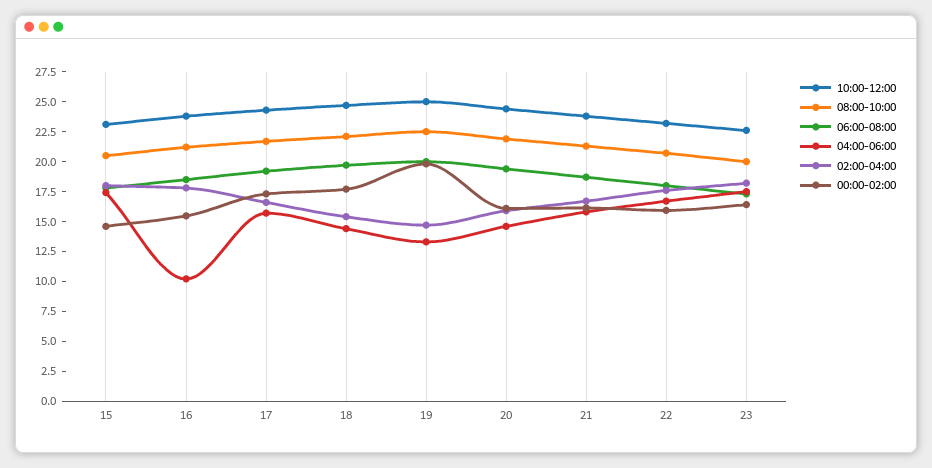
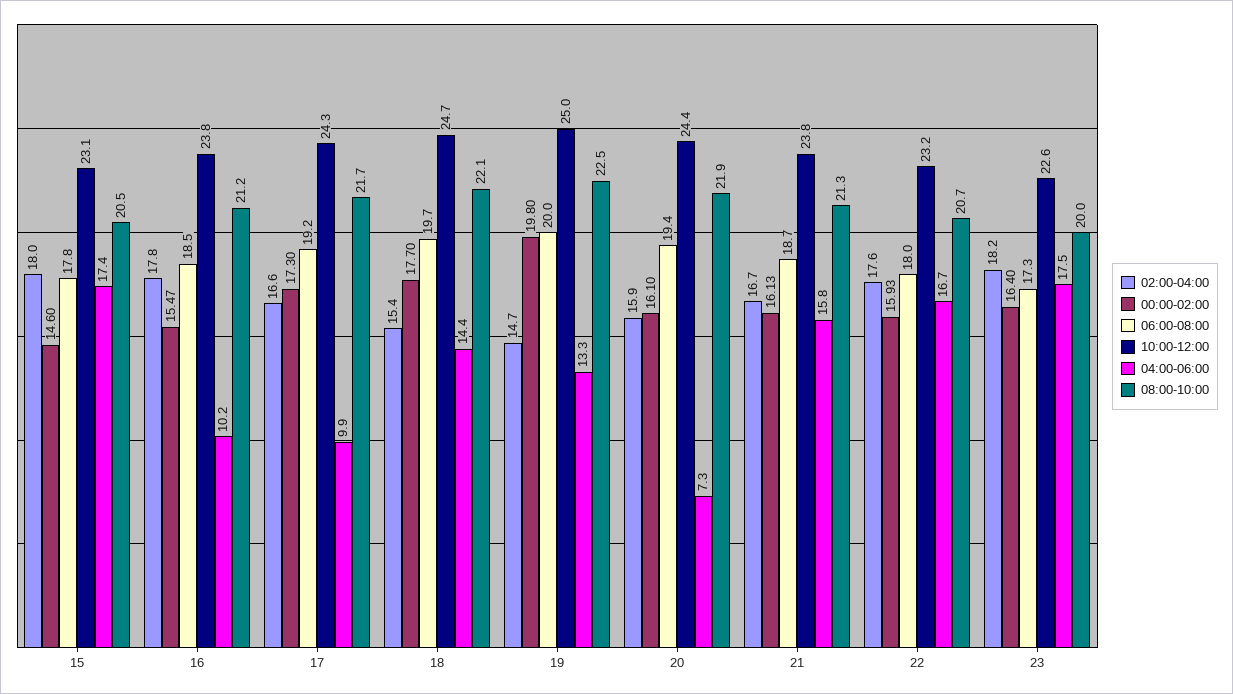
  {
    "10:00-12:00": {
      "15": 23.1,
      "16": 23.8,
      "17": 24.3,
      "18": 24.7,
      "19": 25,
      "20": 24.4,
      "21": 23.8,
      "22": 23.2,
      "23": 22.6
    },
    "08:00-10:00": {
      "15": 20.5,
      "16": 21.2,
      "17": 21.7,
      "18": 22.1,
      "19": 22.5,
      "20": 21.9,
      "21": 21.3,
      "22": 20.7,
      "23": 20
    },
    "06:00-08:00": {
      "15": 17.8,
      "16": 18.5,
      "17": 19.2,
      "18": 19.7,
      "19": 20,
      "20": 19.4,
      "21": 18.7,
      "22": 18,
      "23": 17.3
    },
    "04:00-06:00": {
      "15": 17.4,
      "16": 10.2,
-     "17": 15,
+     "17": 9.9,
      "18": 14.4,
      "19": 13.3,
-     "20": 15,
+     "20": 7.3,
      "21": 15.8,
      "22": 16.7,
      "23": 17.5
    },
    "02:00-04:00": {
      "15": 18,
      "16": 17.8,
      "17": 16.6,
      "18": 15.4,
      "19": 14.7,
      "20": 15.9,
      "21": 16.7,
      "22": 17.6,
      "23": 18.2
    },
    "00:00-02:00": {
      "15": 14.6,
      "16": 15.47,
      "17": 17.3,
      "18": 17.7,
      "19": 19.8,
      "20": 16.1,
      "21": 16.13,
      "22": 15.93,
      "23": 16.4
    }
  }

